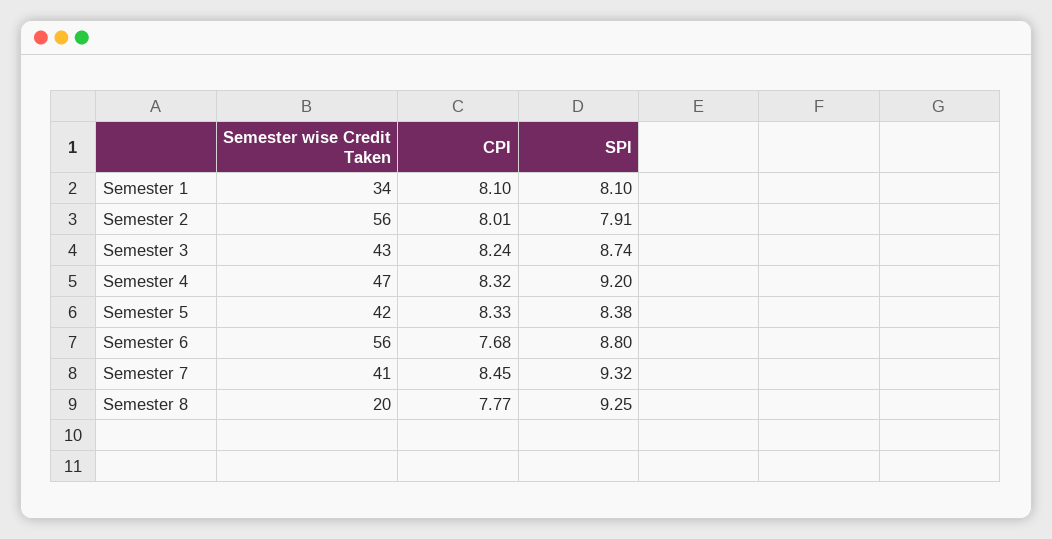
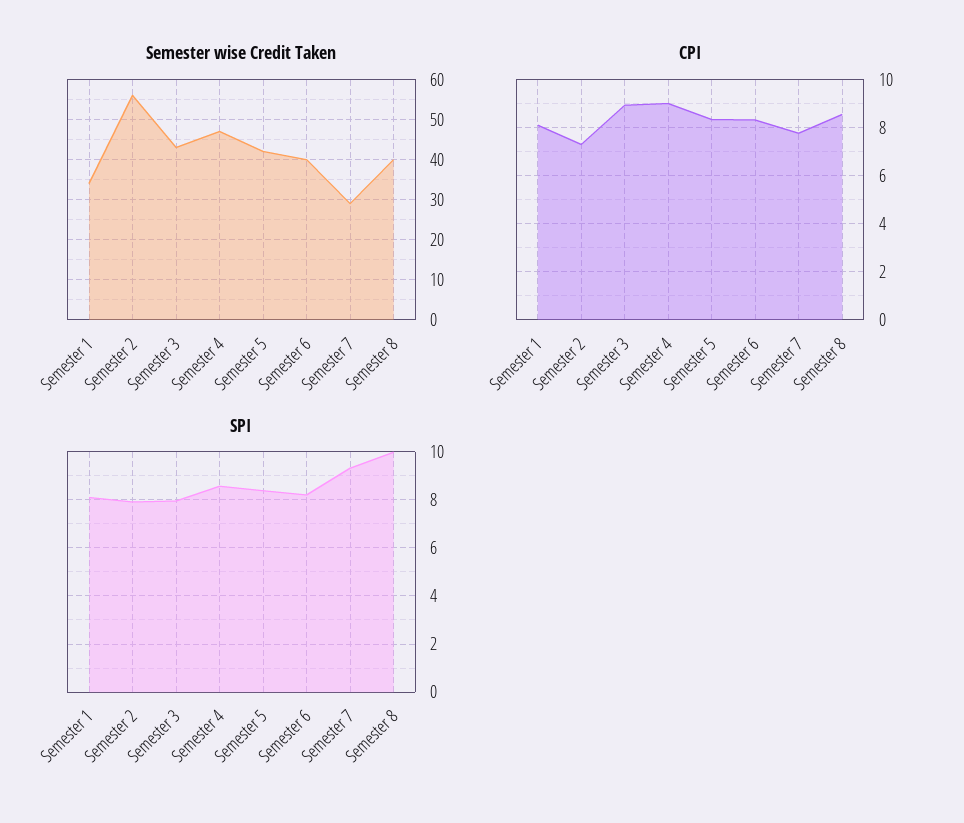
  {
    "Semester wise Credit Taken": {
      "Semester 1": 34,
      "Semester 2": 56,
      "Semester 3": 43,
      "Semester 4": 47,
      "Semester 5": 42,
-     "Semester 6": 56,
+     "Semester 6": 40,
-     "Semester 7": 41,
+     "Semester 7": 30,
-     "Semester 8": 20
+     "Semester 8": 40
    },
    "CPI": {
      "Semester 1": 8.1,
-     "Semester 2": 8.01,
+     "Semester 2": 7.25,
-     "Semester 3": 8.24,
+     "Semester 3": 9,
-     "Semester 4": 8.32,
+     "Semester 4": 9,
      "Semester 5": 8.33,
-     "Semester 6": 7.68,
+     "Semester 6": 8.25,
-     "Semester 7": 8.45,
+     "Semester 7": 7.75,
-     "Semester 8": 7.77
+     "Semester 8": 8.5
    },
    "SPI": {
      "Semester 1": 8.1,
      "Semester 2": 7.91,
-     "Semester 3": 8.74,
+     "Semester 3": 8,
-     "Semester 4": 9.2,
+     "Semester 4": 8.5,
      "Semester 5": 8.38,
-     "Semester 6": 8.8,
+     "Semester 6": 8.25,
      "Semester 7": 9.32,
-     "Semester 8": 9.25
+     "Semester 8": 10
    }
  }

